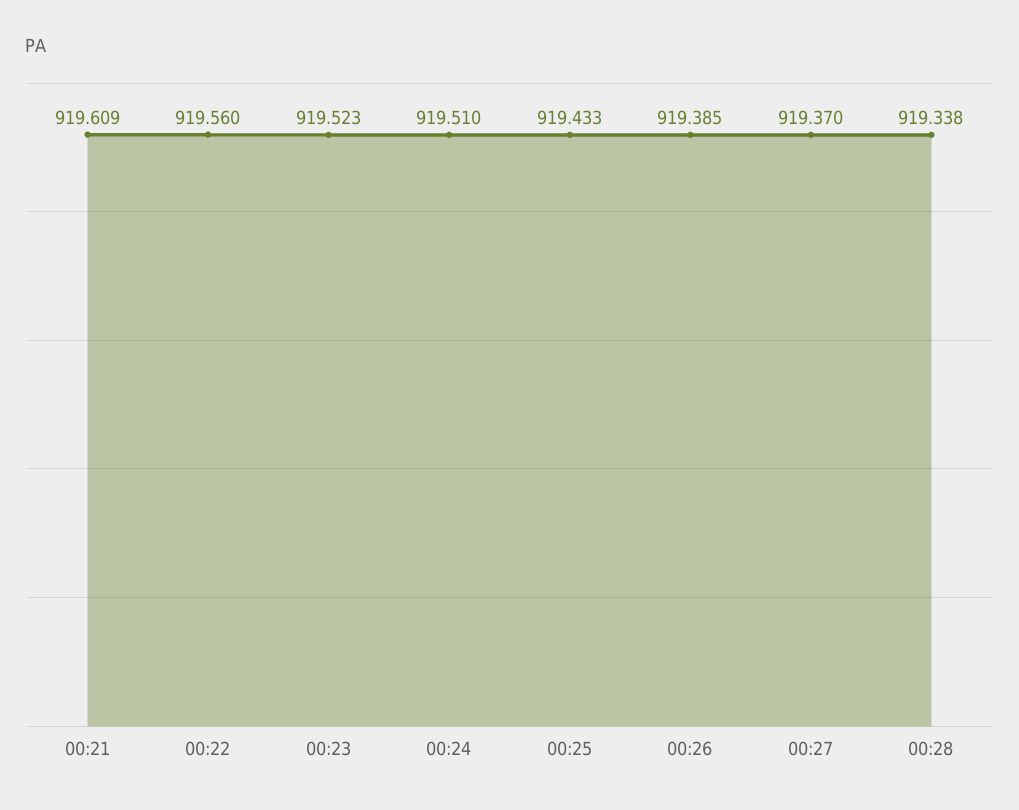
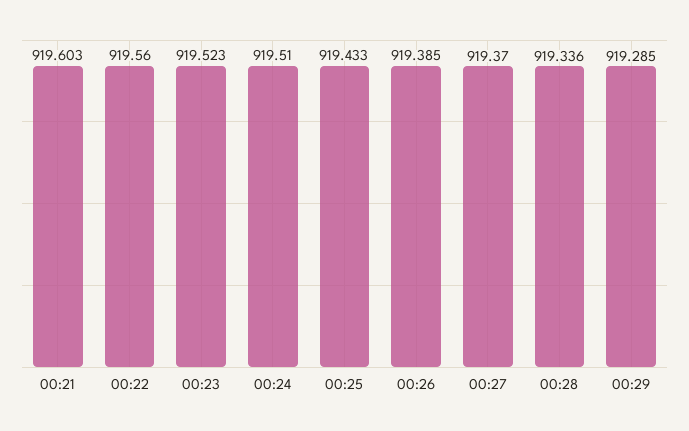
  {
-   "00:21": 919.609,
+   "00:21": 919.603,
    "00:22": 919.56,
    "00:23": 919.523,
    "00:24": 919.51,
    "00:25": 919.433,
    "00:26": 919.385,
    "00:27": 919.37,
-   "00:28": 919.338
+   "00:28": 919.336,
+   "00:29": 919.285
  }

